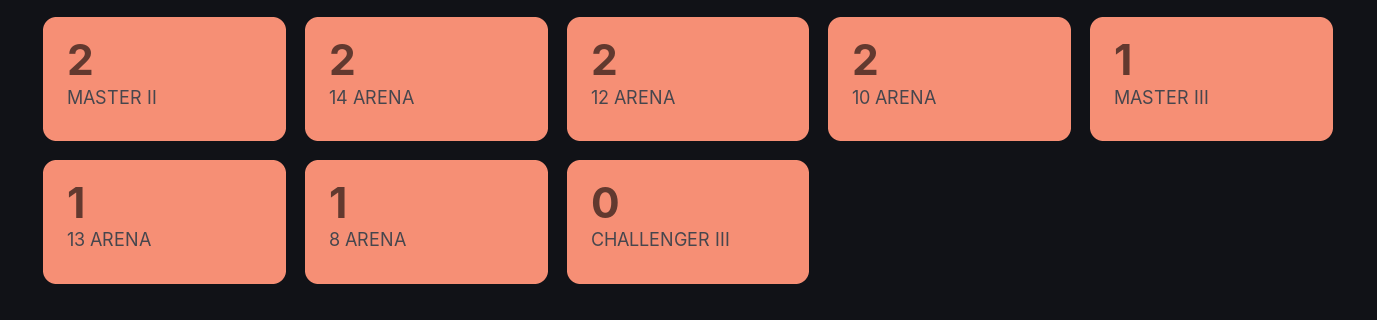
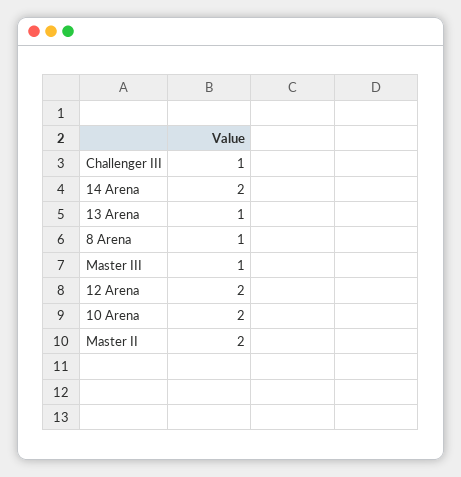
  {
    "MASTER II": 2,
    "14 ARENA": 2,
    "12 ARENA": 2,
    "10 ARENA": 2,
    "MASTER III": 1,
    "13 ARENA": 1,
    "8 ARENA": 1,
-   "CHALLENGER III": 0
+   "CHALLENGER III": 1
  }

